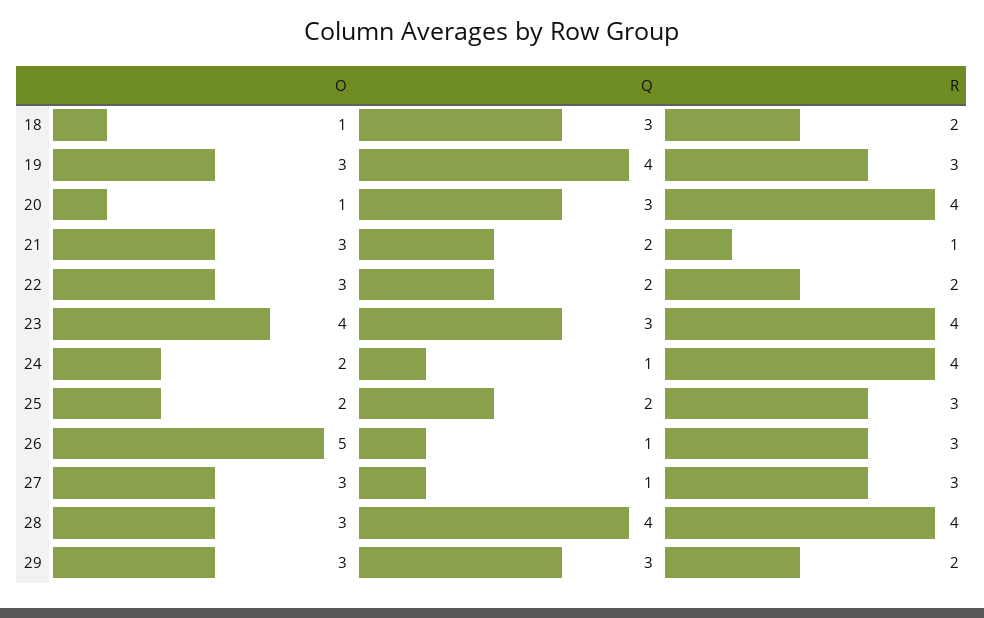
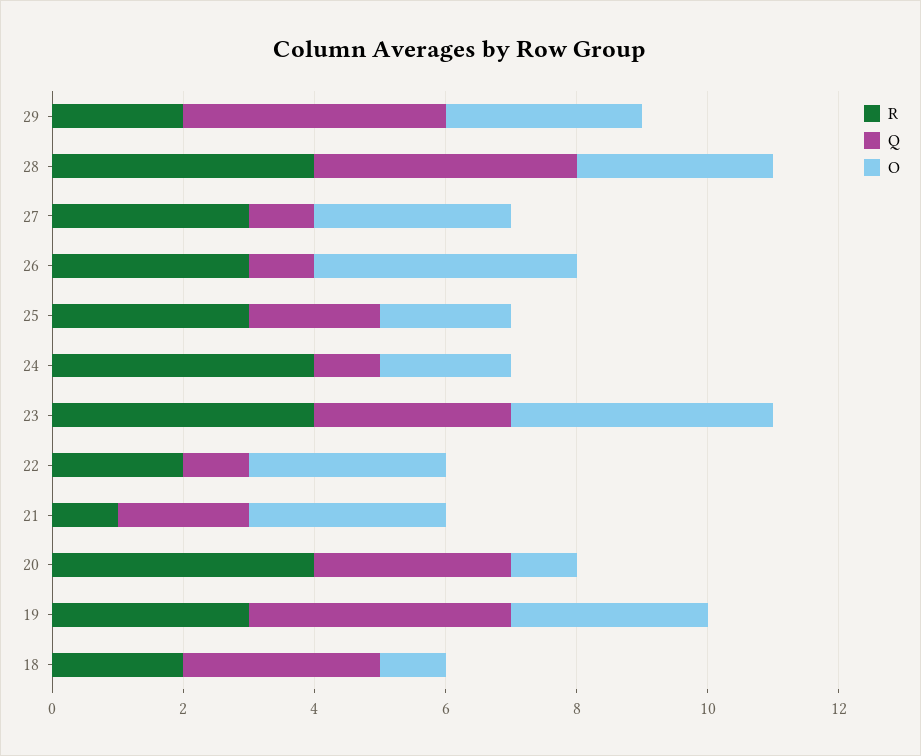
  {
    "O": {
      "18": 1,
      "19": 3,
      "20": 1,
      "21": 3,
      "22": 3,
      "23": 4,
      "24": 2,
      "25": 2,
-     "26": 5,
+     "26": 4,
      "27": 3,
      "28": 3,
      "29": 3
    },
    "Q": {
      "18": 3,
      "19": 4,
      "20": 3,
      "21": 2,
-     "22": 2,
+     "22": 1,
      "23": 3,
      "24": 1,
      "25": 2,
      "26": 1,
      "27": 1,
      "28": 4,
-     "29": 3
+     "29": 4
    },
    "R": {
      "18": 2,
      "19": 3,
      "20": 4,
      "21": 1,
      "22": 2,
      "23": 4,
      "24": 4,
      "25": 3,
      "26": 3,
      "27": 3,
      "28": 4,
      "29": 2
    }
  }

